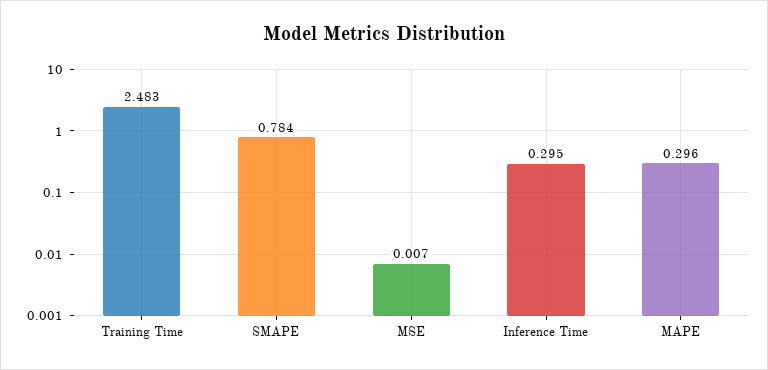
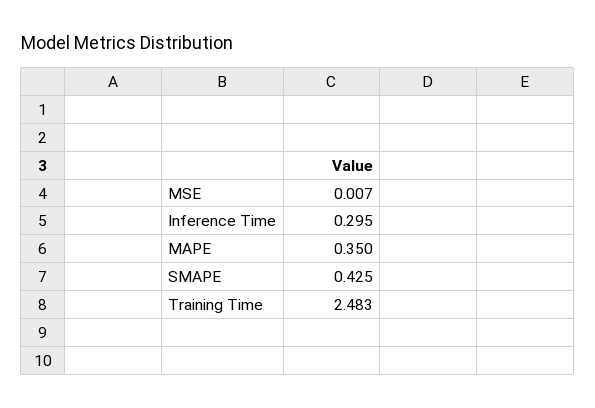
  {
    "Training Time": 2.483,
-   "SMAPE": 0.784,
+   "SMAPE": 0.425,
    "MSE": 0.007,
    "Inference Time": 0.295,
-   "MAPE": 0.296
+   "MAPE": 0.35
  }

